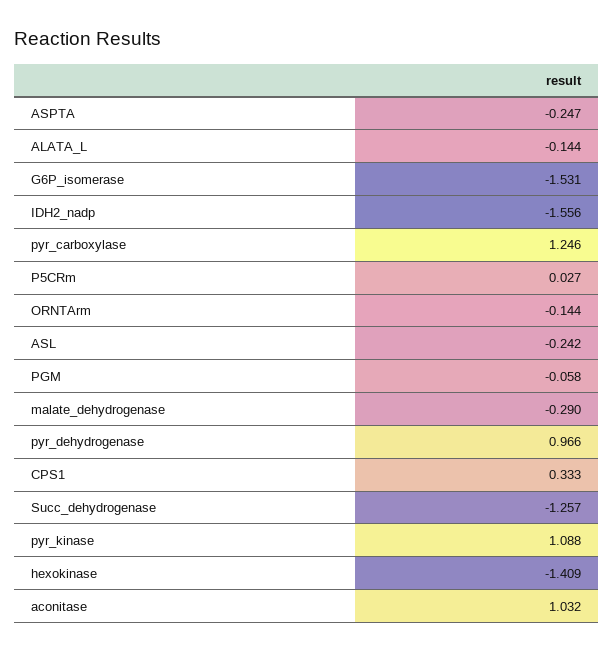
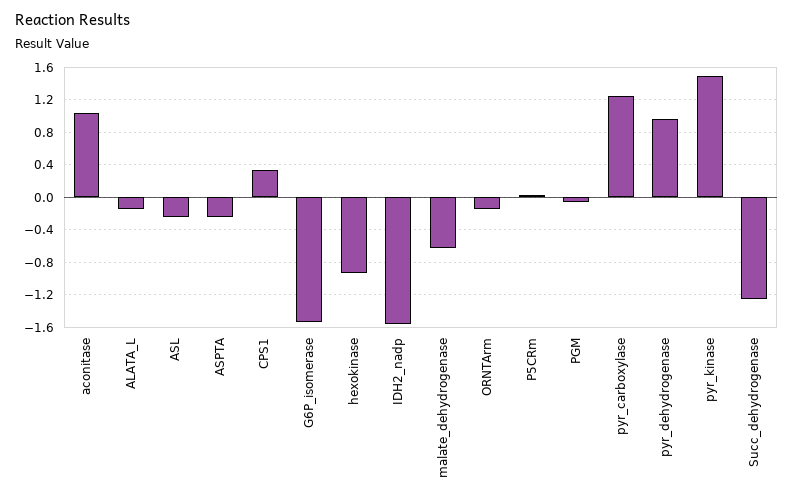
  {
    "ASPTA": -0.247,
    "ALATA_L": -0.144,
    "G6P_isomerase": -1.531,
    "IDH2_nadp": -1.556,
    "pyr_carboxylase": 1.246,
    "P5CRm": 0.027,
    "ORNTArm": -0.144,
    "ASL": -0.242,
    "PGM": -0.058,
-   "malate_dehydrogenase": -0.29,
+   "malate_dehydrogenase": -0.6,
    "pyr_dehydrogenase": 0.966,
    "CPS1": 0.333,
    "Succ_dehydrogenase": -1.257,
-   "pyr_kinase": 1.088,
+   "pyr_kinase": 1.5,
-   "hexokinase": -1.409,
+   "hexokinase": -0.9,
    "aconitase": 1.032
  }

